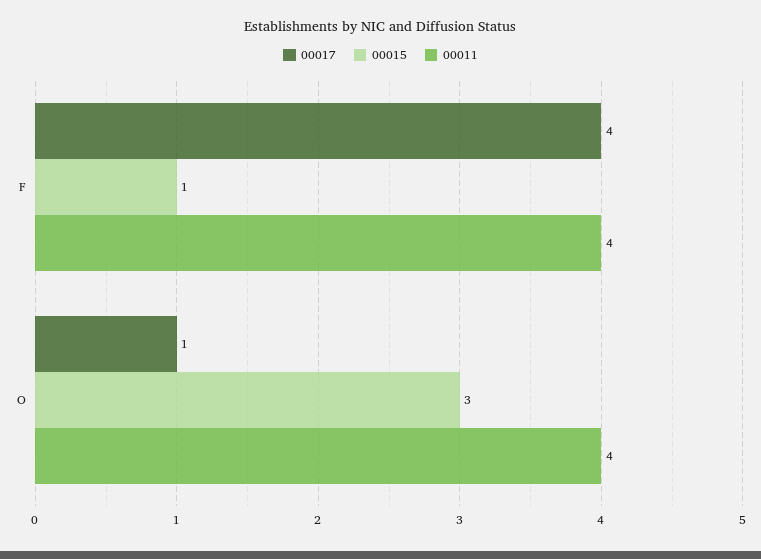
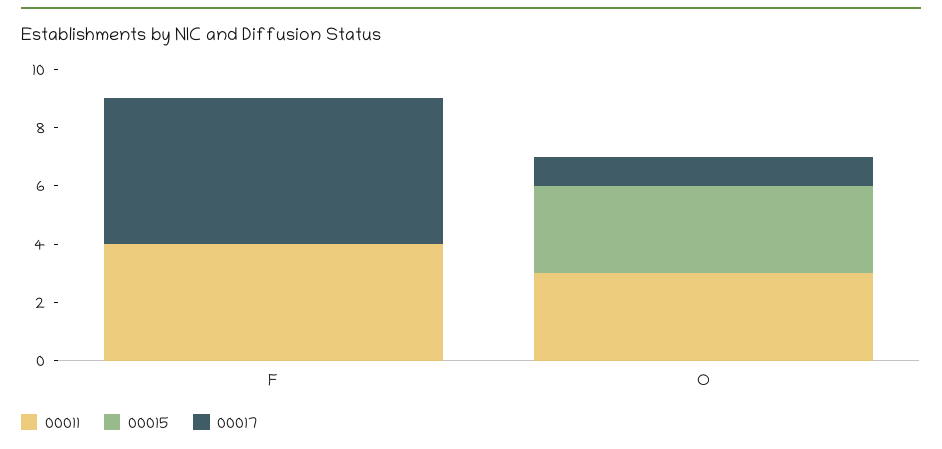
  {
    "00017": {
-     "F": 4,
+     "F": 5,
      "O": 1
    },
    "00015": {
-     "F": 1,
+     "F": 0,
      "O": 3
    },
    "00011": {
      "F": 4,
-     "O": 4
+     "O": 3
    }
  }

